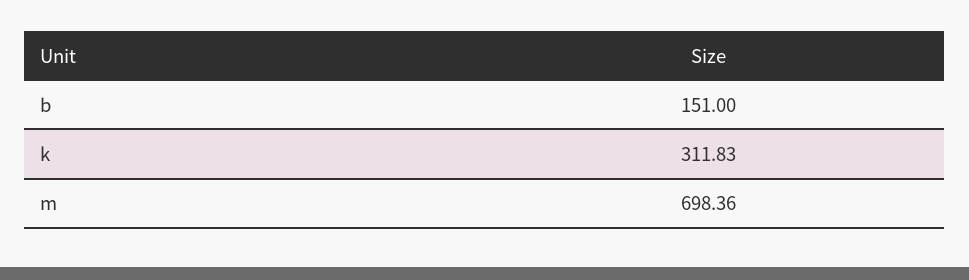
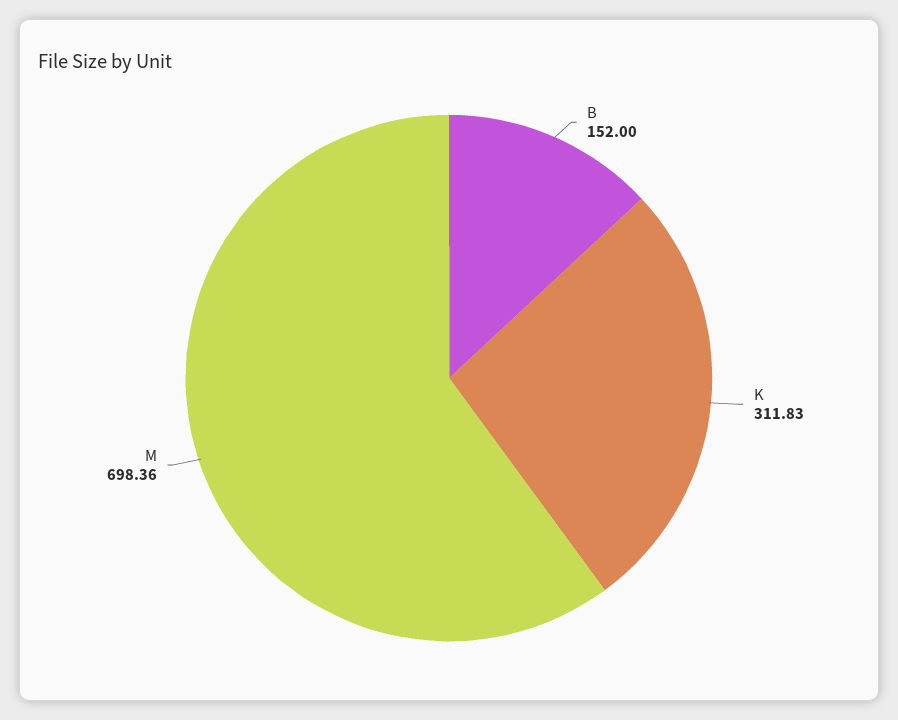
  {
-   "b": 151,
+   "b": 152,
    "k": 311.83,
    "m": 698.36
  }

